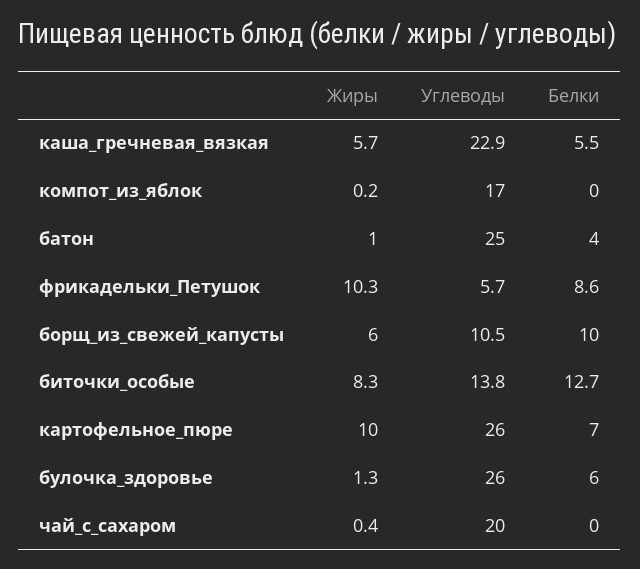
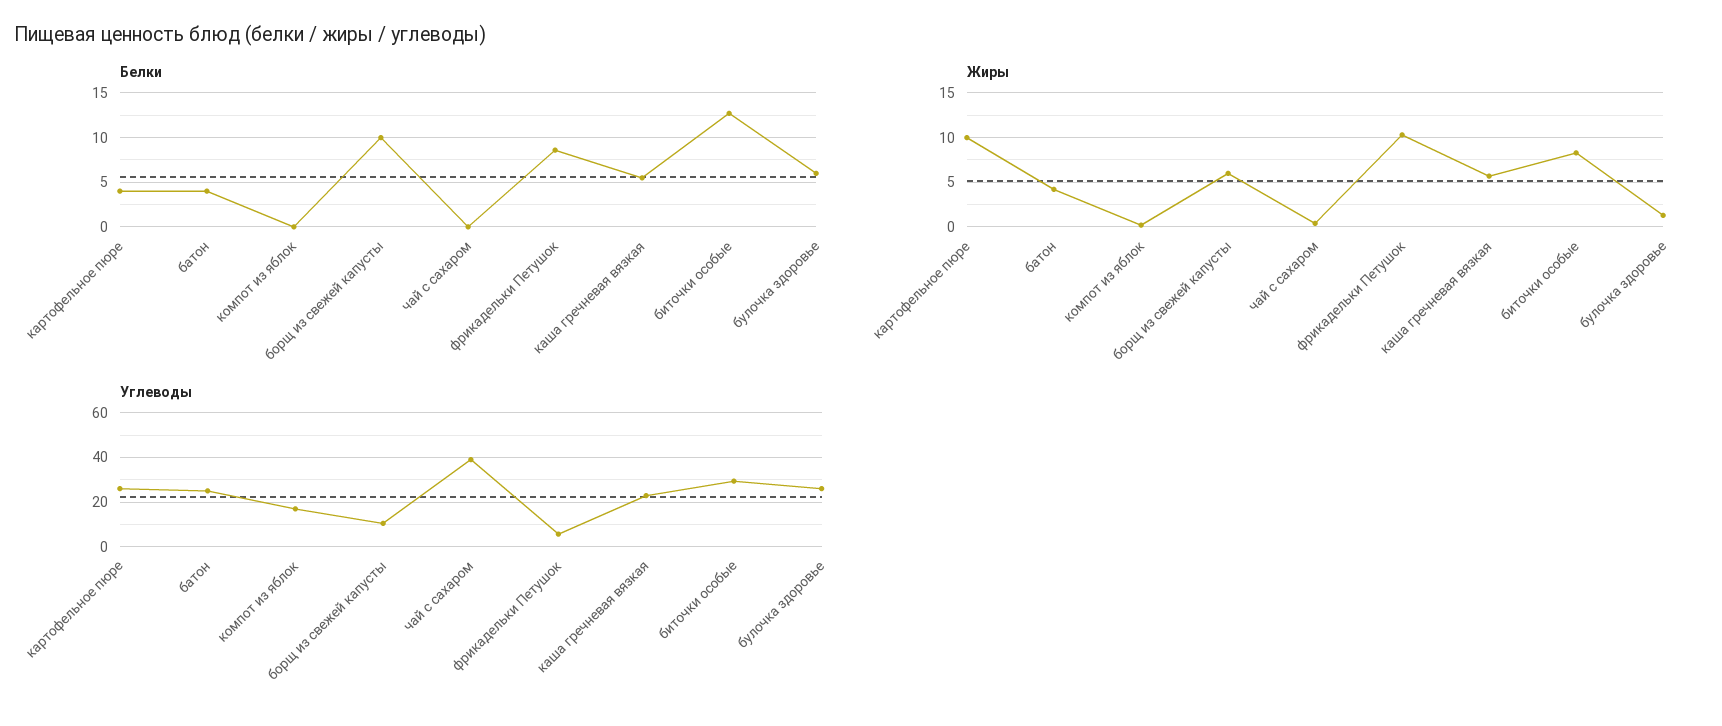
  {
    "Жиры": {
      "каша_гречневая_вязкая": 5.7,
      "компот_из_яблок": 0.2,
-     "батон": 1,
+     "батон": 4,
      "фрикадельки_Петушок": 10.3,
      "борщ_из_свежей_капусты": 6,
      "биточки_особые": 8.3,
      "картофельное_пюре": 10,
      "булочка_здоровье": 1.3,
      "чай_с_сахаром": 0.4
    },
    "Углеводы": {
      "каша_гречневая_вязкая": 22.9,
      "компот_из_яблок": 17,
      "батон": 25,
      "фрикадельки_Петушок": 5.7,
      "борщ_из_свежей_капусты": 10.5,
-     "биточки_особые": 13.8,
+     "биточки_особые": 30,
      "картофельное_пюре": 26,
      "булочка_здоровье": 26,
-     "чай_с_сахаром": 20
+     "чай_с_сахаром": 40
    },
    "Белки": {
      "каша_гречневая_вязкая": 5.5,
      "компот_из_яблок": 0,
      "батон": 4,
      "фрикадельки_Петушок": 8.6,
      "борщ_из_свежей_капусты": 10,
      "биточки_особые": 12.7,
-     "картофельное_пюре": 7,
+     "картофельное_пюре": 4,
      "булочка_здоровье": 6,
      "чай_с_сахаром": 0
    }
  }

